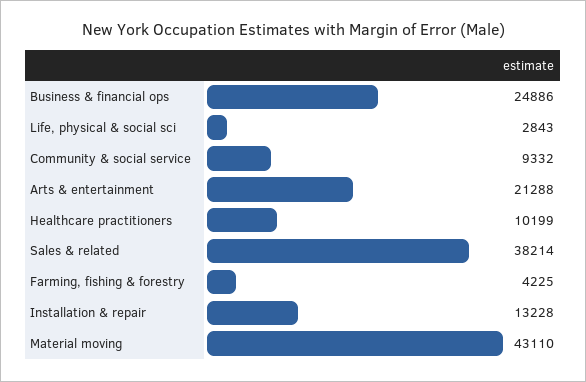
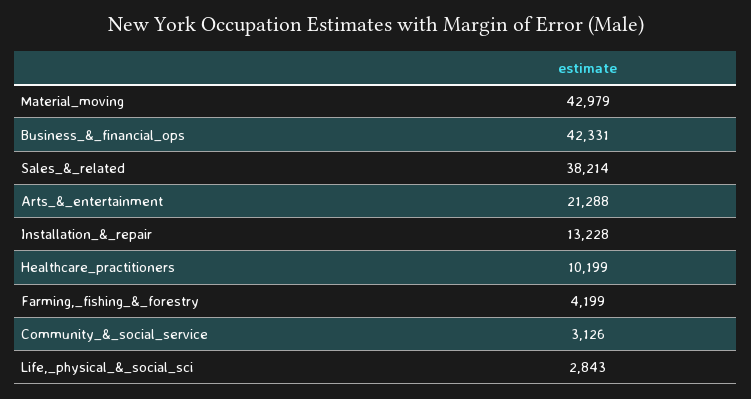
  {
-   "Business & financial ops": 24886,
+   "Business & financial ops": 42331,
    "Life, physical & social sci": 2843,
-   "Community & social service": 9332,
+   "Community & social service": 3126,
    "Arts & entertainment": 21288,
    "Healthcare practitioners": 10199,
    "Sales & related": 38214,
-   "Farming, fishing & forestry": 4225,
+   "Farming, fishing & forestry": 4199,
    "Installation & repair": 13228,
-   "Material moving": 43110
+   "Material moving": 42979
  }

